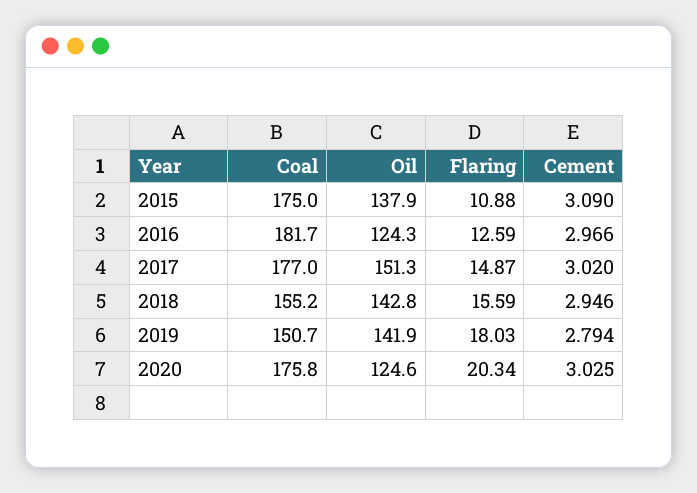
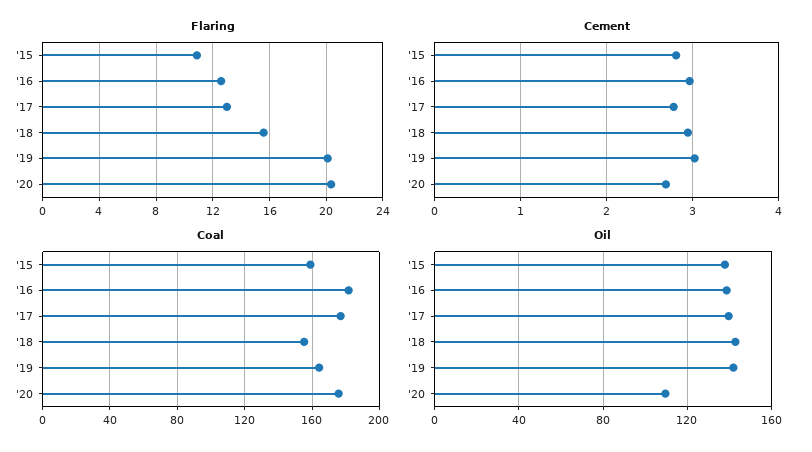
  {
    "Coal": {
-     "2015": 175,
+     "2015": 160,
      "2016": 181.7,
      "2017": 177,
      "2018": 155.2,
-     "2019": 150.7,
+     "2019": 165,
      "2020": 175.8
    },
    "Oil": {
      "2015": 137.9,
-     "2016": 124.3,
+     "2016": 140,
-     "2017": 151.3,
+     "2017": 140,
      "2018": 142.8,
      "2019": 141.9,
-     "2020": 124.6
+     "2020": 110
    },
    "Flaring": {
      "2015": 10.88,
      "2016": 12.59,
-     "2017": 14.87,
+     "2017": 13,
      "2018": 15.59,
-     "2019": 18.03,
+     "2019": 20,
      "2020": 20.34
    },
    "Cement": {
-     "2015": 3.09,
+     "2015": 2.8,
      "2016": 2.966,
-     "2017": 3.02,
+     "2017": 2.8,
      "2018": 2.946,
-     "2019": 2.794,
+     "2019": 3,
-     "2020": 3.025
+     "2020": 2.7
    }
  }

